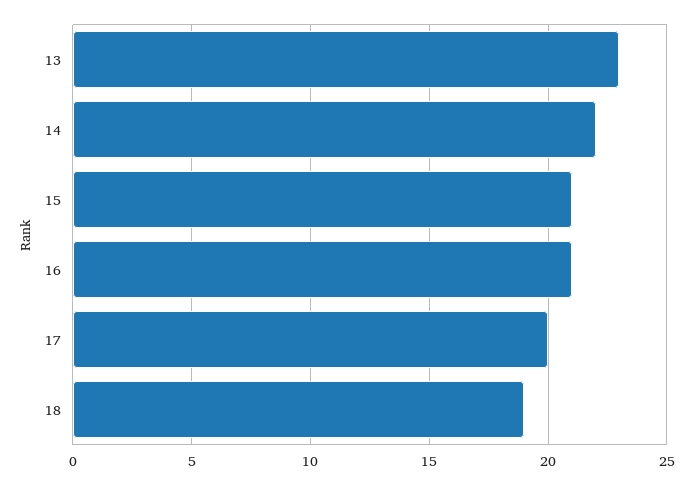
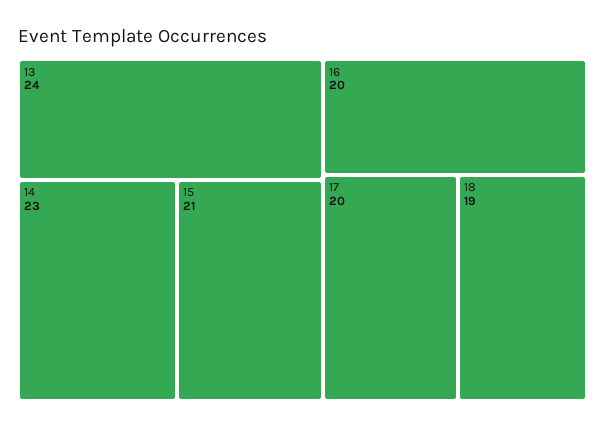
  {
-   "13": 23,
+   "13": 24,
-   "14": 22,
+   "14": 23,
    "15": 21,
-   "16": 21,
+   "16": 20,
    "17": 20,
    "18": 19
  }

